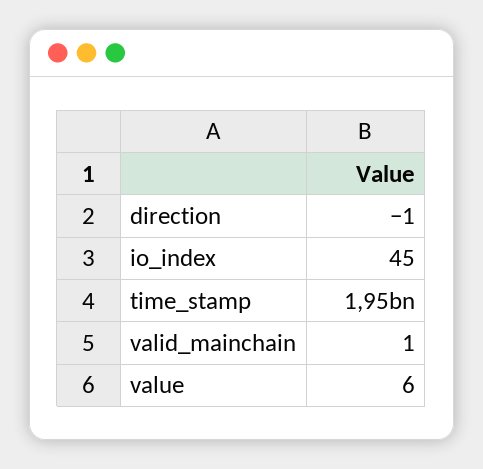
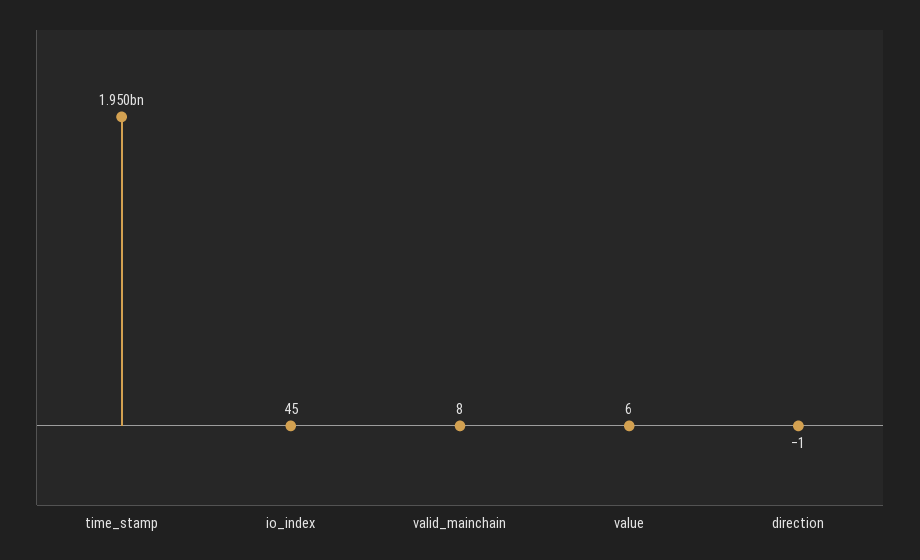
  {
    "direction": -1,
    "io_index": 45,
    "time_stamp": 1950000000,
-   "valid_mainchain": 1,
+   "valid_mainchain": 8,
    "value": 6
  }

